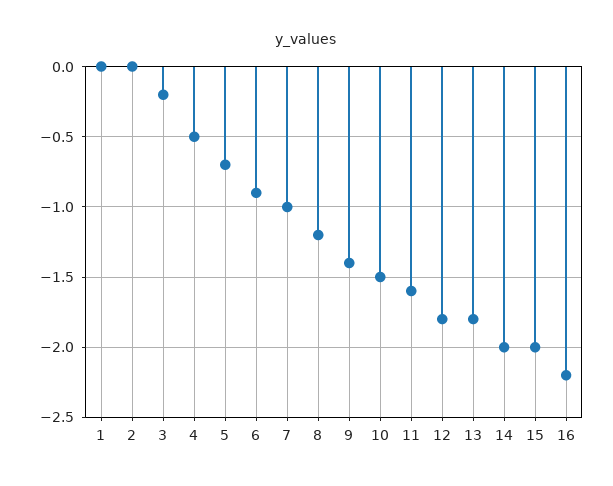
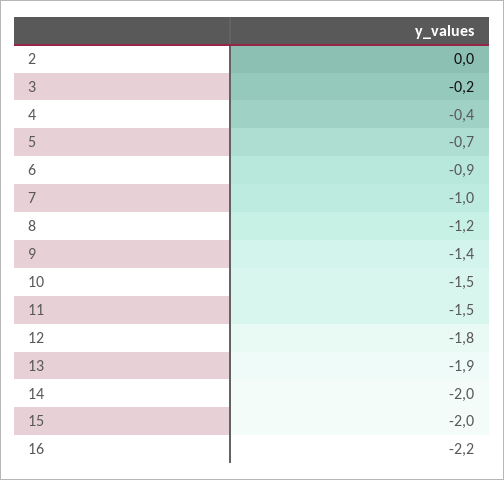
  {
-   "1": 0,
    "2": 0,
    "3": -0.2,
-   "4": -0.5,
+   "4": -0.4,
    "5": -0.7,
    "6": -0.9,
    "7": -1,
    "8": -1.2,
    "9": -1.4,
    "10": -1.5,
-   "11": -1.6,
+   "11": -1.5,
    "12": -1.8,
-   "13": -1.8,
+   "13": -1.9,
    "14": -2,
    "15": -2,
    "16": -2.2
  }

